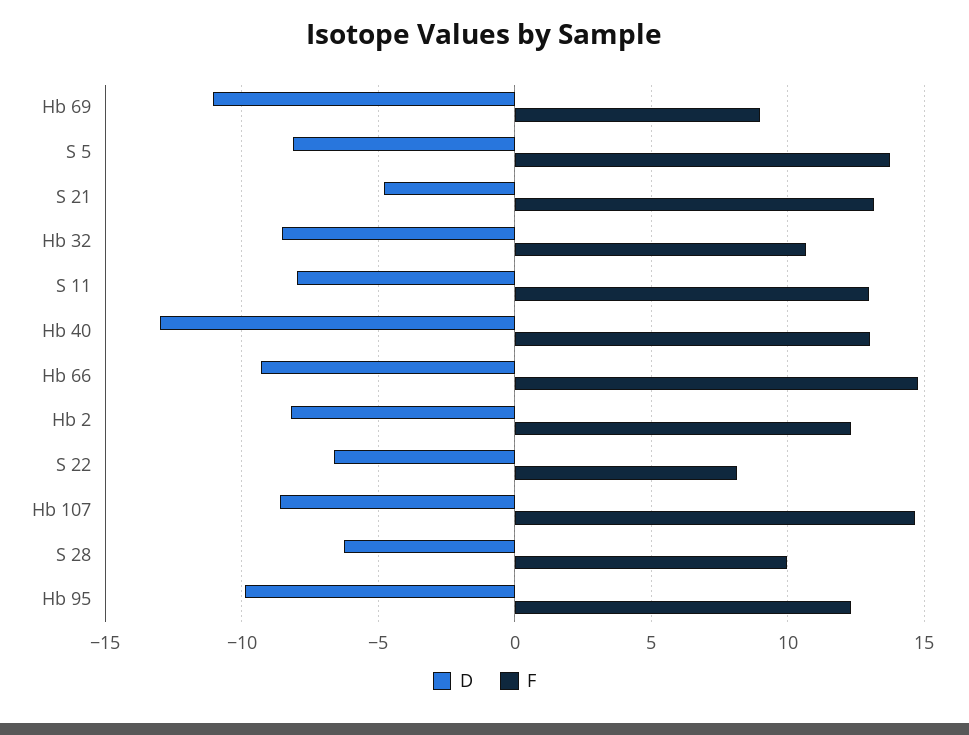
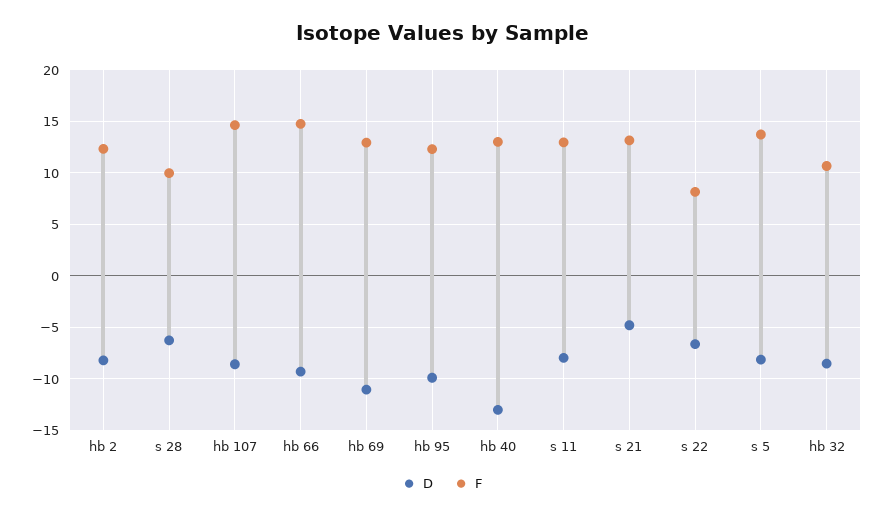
  {
    "D": {
      "Hb 69": -11,
      "S 5": -8,
      "S 21": -5,
      "Hb 32": -8.5,
      "S 11": -8,
      "Hb 40": -13,
      "Hb 66": -9.5,
      "Hb 2": -8,
      "S 22": -6.5,
      "Hb 107": -8.5,
      "S 28": -6.5,
      "Hb 95": -10
    },
    "F": {
-     "Hb 69": 9,
+     "Hb 69": 13,
      "S 5": 13.5,
      "S 21": 13,
      "Hb 32": 10.5,
      "S 11": 13,
      "Hb 40": 13,
      "Hb 66": 15,
      "Hb 2": 12.5,
      "S 22": 8,
      "Hb 107": 14.5,
      "S 28": 10,
      "Hb 95": 12.5
    }
  }

